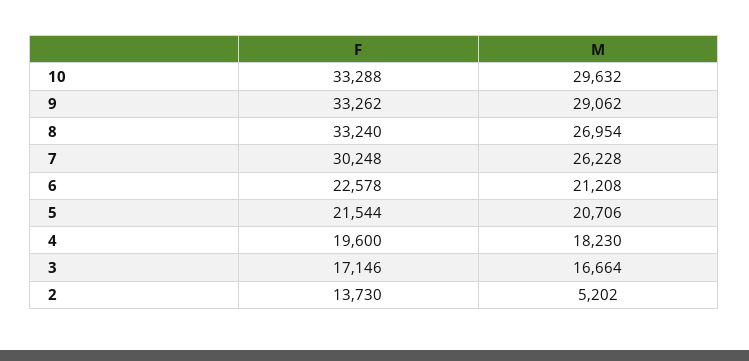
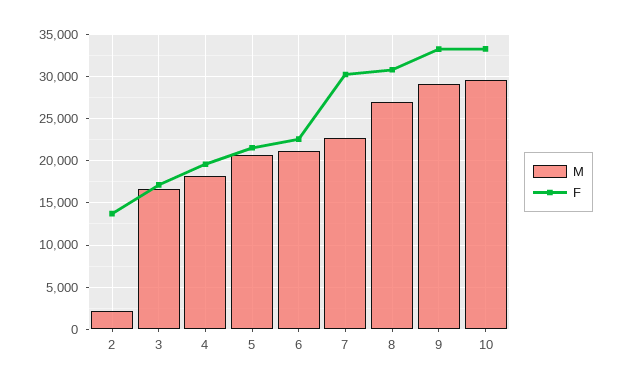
  {
    "F": {
      "10": 33288,
      "9": 33262,
-     "8": 33240,
+     "8": 31000,
      "7": 30248,
      "6": 22578,
      "5": 21544,
      "4": 19600,
      "3": 17146,
      "2": 13730
    },
    "M": {
      "10": 29632,
      "9": 29062,
      "8": 26954,
-     "7": 26228,
+     "7": 23000,
      "6": 21208,
      "5": 20706,
      "4": 18230,
      "3": 16664,
-     "2": 5202
+     "2": 2000
    }
  }

